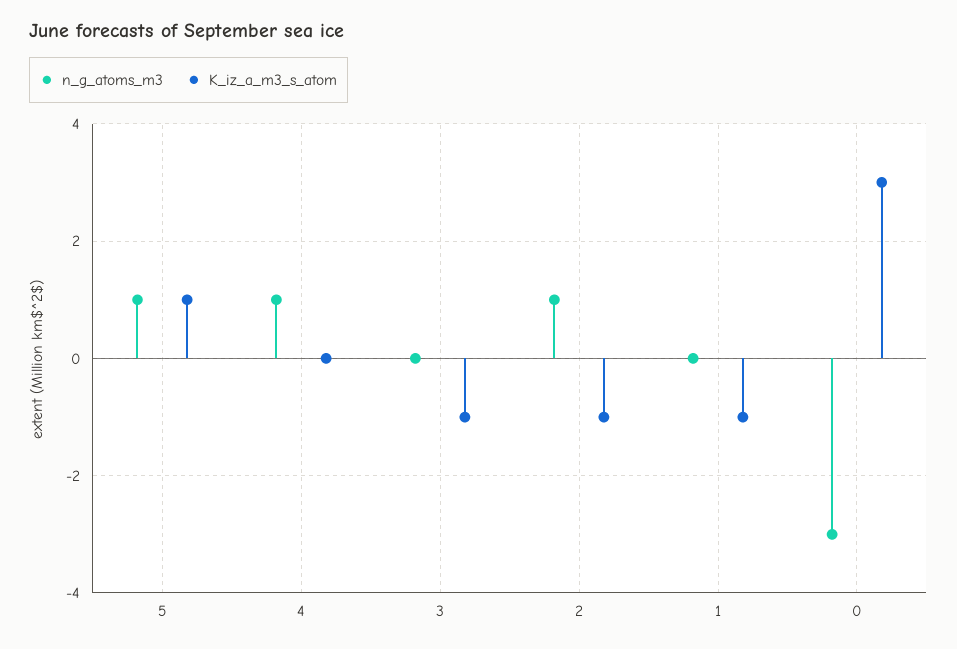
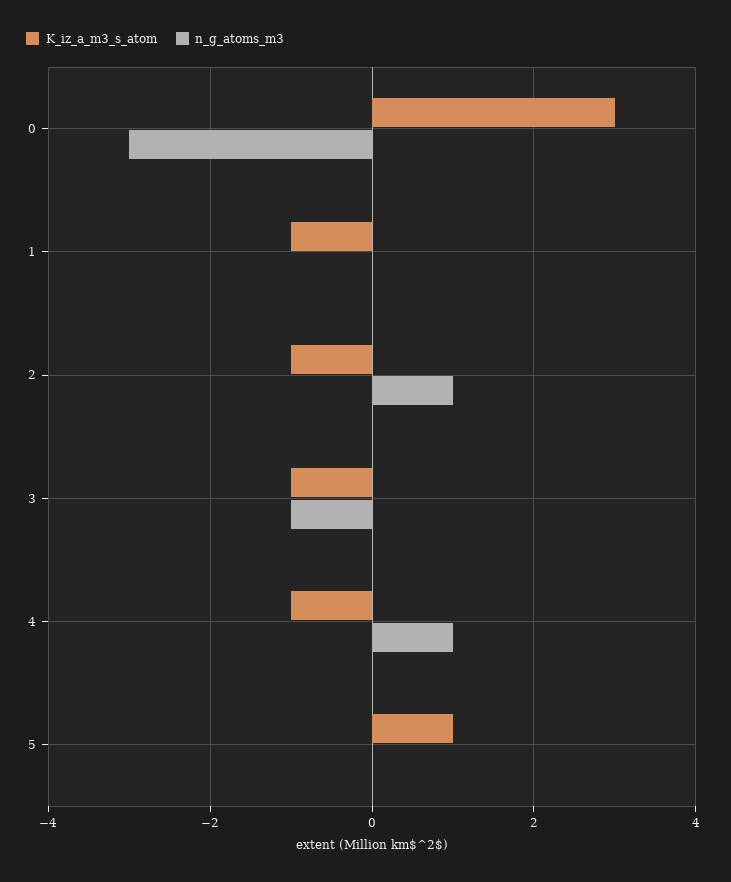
  {
    "n_g_atoms_m3": {
-     "5": 1,
+     "5": 0,
      "4": 1,
-     "3": 0,
+     "3": -1,
      "2": 1,
      "1": 0,
      "0": -3
    },
    "K_iz_a_m3_s_atom": {
      "5": 1,
-     "4": 0,
+     "4": -1,
      "3": -1,
      "2": -1,
      "1": -1,
      "0": 3
    }
  }

